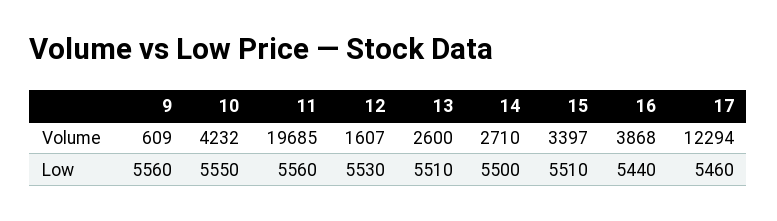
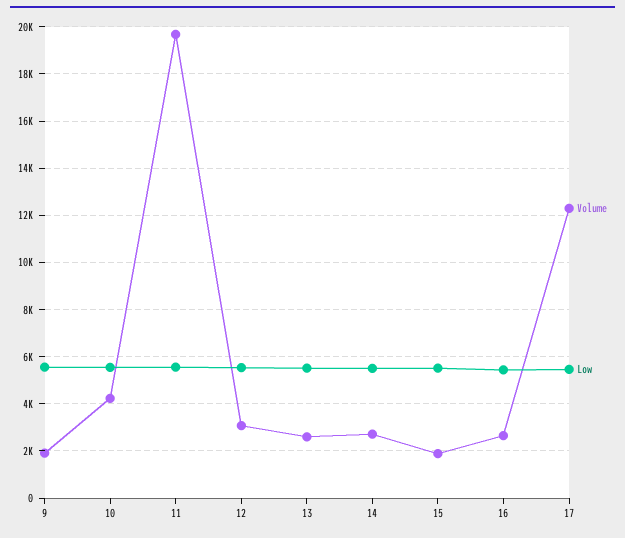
  {
    "Volume": {
-     "9": 609,
+     "9": 2000,
      "10": 4232,
      "11": 19685,
-     "12": 1607,
+     "12": 3000,
      "13": 2600,
      "14": 2710,
-     "15": 3397,
+     "15": 2000,
-     "16": 3868,
+     "16": 2500,
      "17": 12294
    },
    "Low": {
      "9": 5560,
      "10": 5550,
      "11": 5560,
      "12": 5530,
      "13": 5510,
      "14": 5500,
      "15": 5510,
      "16": 5440,
      "17": 5460
    }
  }

